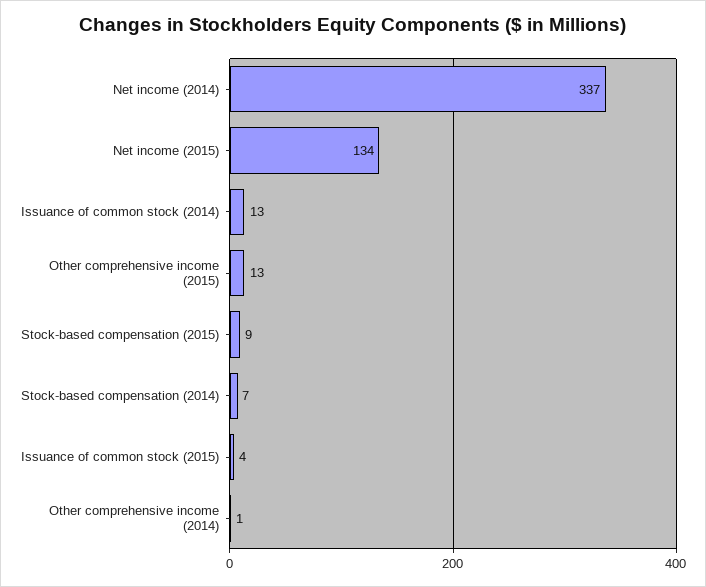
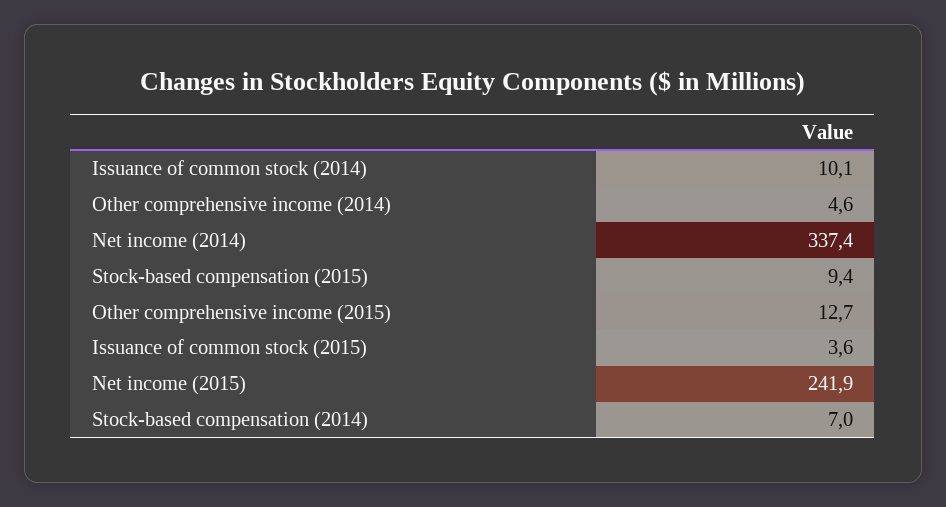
  {
    "Net income (2014)": 337.4,
-   "Net income (2015)": 134,
+   "Net income (2015)": 241.9,
-   "Issuance of common stock (2014)": 13,
+   "Issuance of common stock (2014)": 10.1,
    "Other comprehensive income (2015)": 12.7,
    "Stock-based compensation (2015)": 9.4,
    "Stock-based compensation (2014)": 7,
    "Issuance of common stock (2015)": 3.6,
-   "Other comprehensive income (2014)": 1
+   "Other comprehensive income (2014)": 4.6
  }

